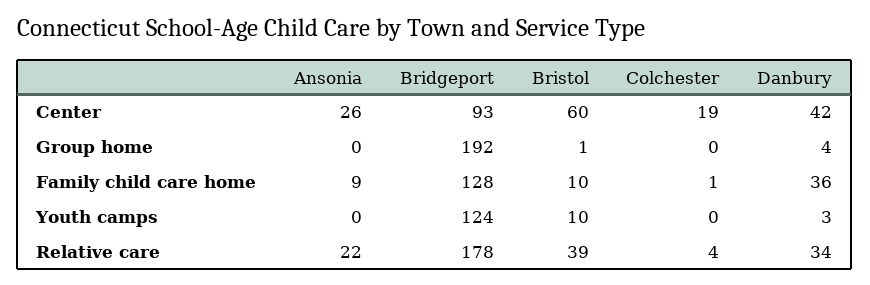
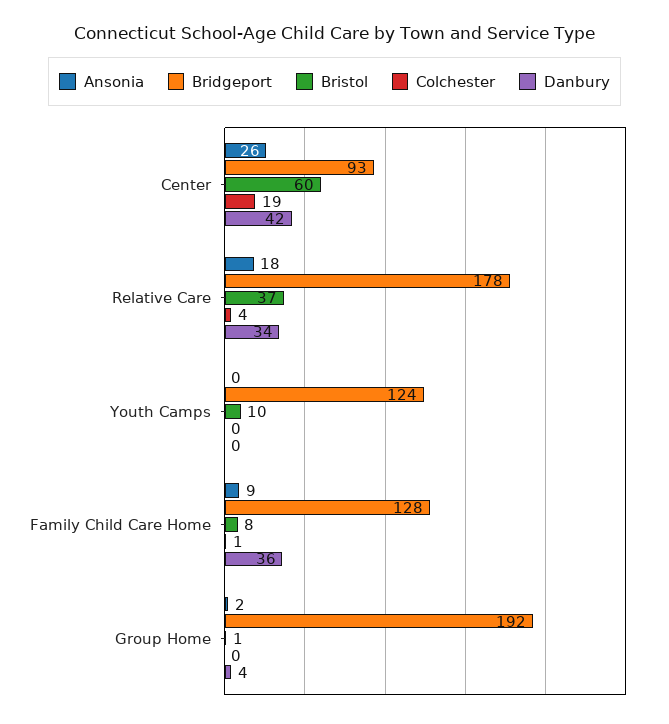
  {
    "Ansonia": {
      "Center": 26,
-     "Group home": 0,
+     "Group home": 2,
      "Family child care home": 9,
      "Youth camps": 0,
-     "Relative care": 22
+     "Relative care": 18
    },
    "Bridgeport": {
      "Center": 93,
      "Group home": 192,
      "Family child care home": 128,
      "Youth camps": 124,
      "Relative care": 178
    },
    "Bristol": {
      "Center": 60,
      "Group home": 1,
-     "Family child care home": 10,
+     "Family child care home": 8,
      "Youth camps": 10,
-     "Relative care": 39
+     "Relative care": 37
    },
    "Colchester": {
      "Center": 19,
      "Group home": 0,
      "Family child care home": 1,
      "Youth camps": 0,
      "Relative care": 4
    },
    "Danbury": {
      "Center": 42,
      "Group home": 4,
      "Family child care home": 36,
-     "Youth camps": 3,
+     "Youth camps": 0,
      "Relative care": 34
    }
  }

